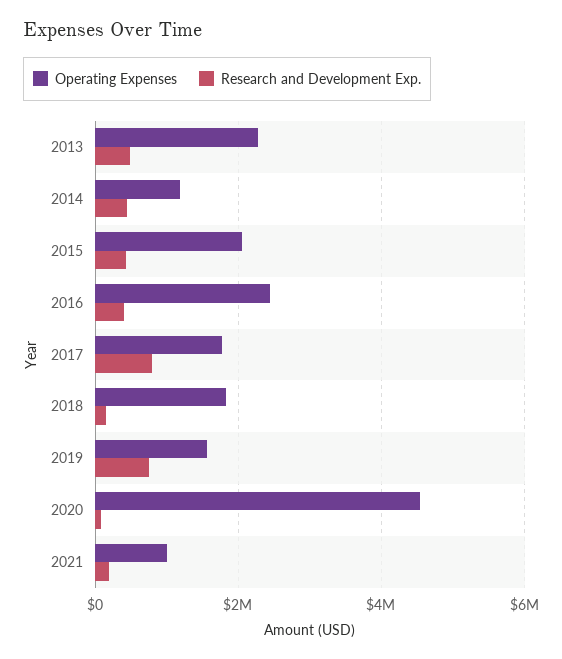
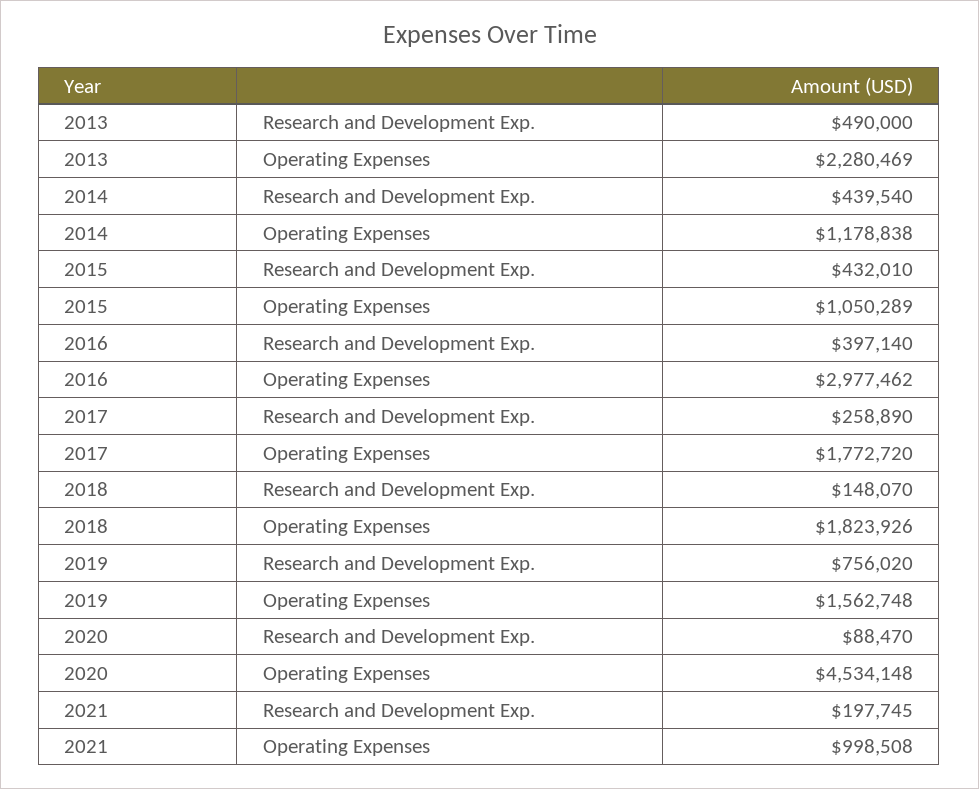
  {
    "Operating Expenses": {
      "2013": 2280469,
      "2014": 1178838,
-     "2015": 2000000,
+     "2015": 1050289,
-     "2016": 2400000,
+     "2016": 2977462,
      "2017": 1772720,
      "2018": 1823926,
      "2019": 1562748,
      "2020": 4534148,
      "2021": 998508
    },
    "Research and Development Exp.": {
      "2013": 490000,
      "2014": 439540,
      "2015": 432010,
      "2016": 397140,
-     "2017": 800000,
+     "2017": 258890,
      "2018": 148070,
      "2019": 756020,
      "2020": 88470,
      "2021": 197745
    }
  }

